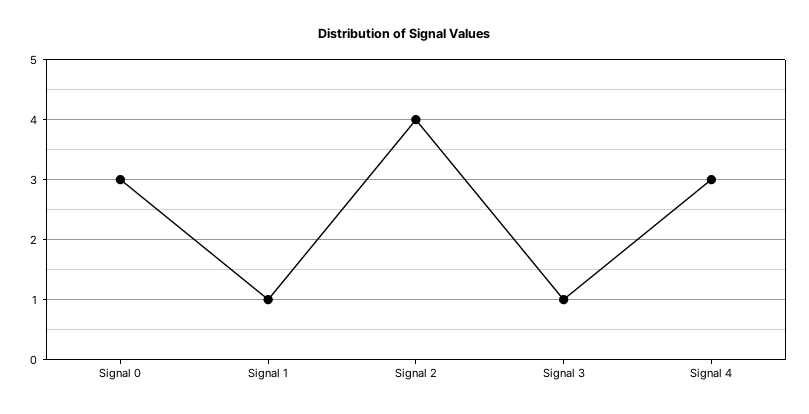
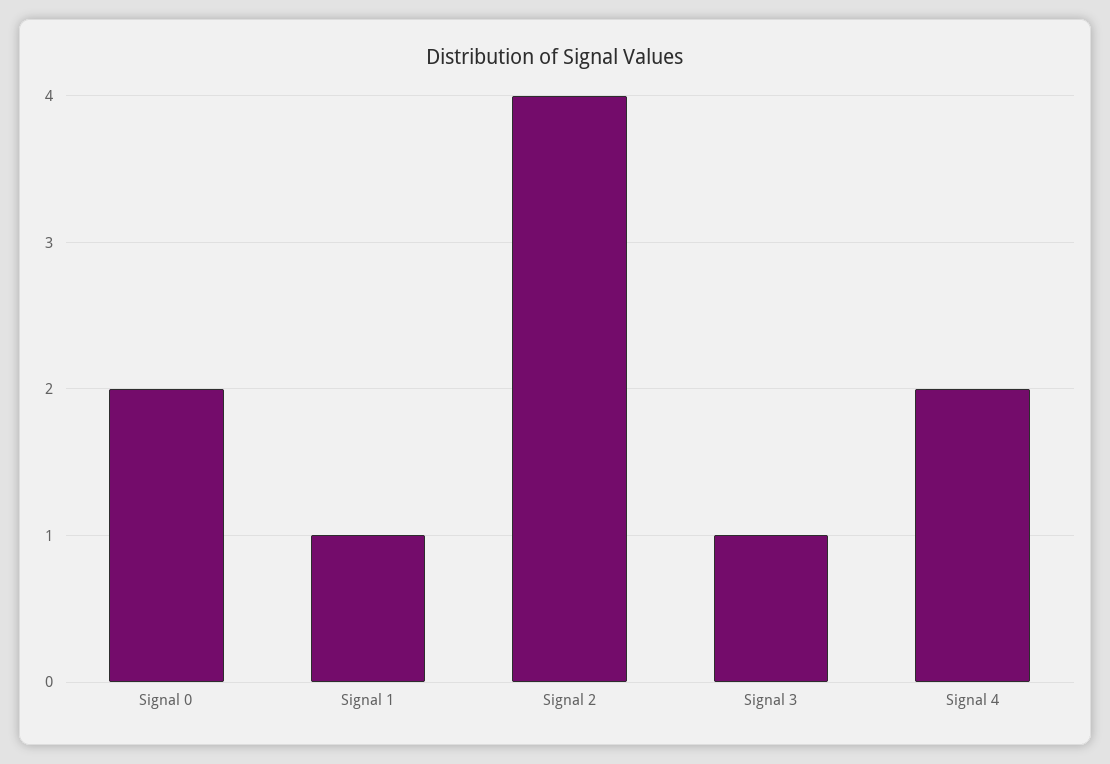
  {
-   "Signal 0": 3,
+   "Signal 0": 2,
    "Signal 1": 1,
    "Signal 2": 4,
    "Signal 3": 1,
-   "Signal 4": 3
+   "Signal 4": 2
  }

